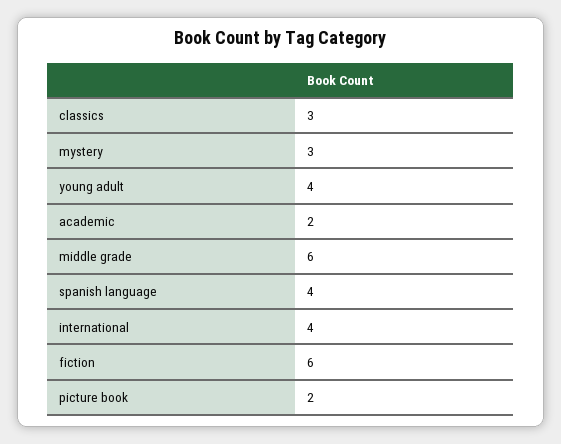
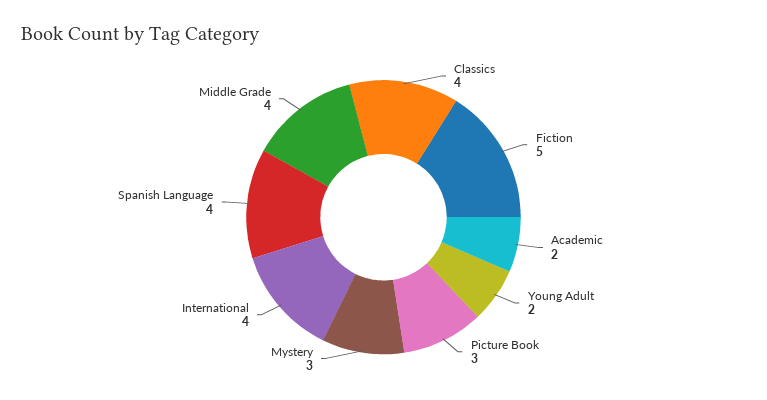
  {
-   "classics": 3,
+   "classics": 4,
    "mystery": 3,
-   "young adult": 4,
+   "young adult": 2,
    "academic": 2,
-   "middle grade": 6,
+   "middle grade": 4,
    "spanish language": 4,
    "international": 4,
-   "fiction": 6,
+   "fiction": 5,
-   "picture book": 2
+   "picture book": 3
  }

